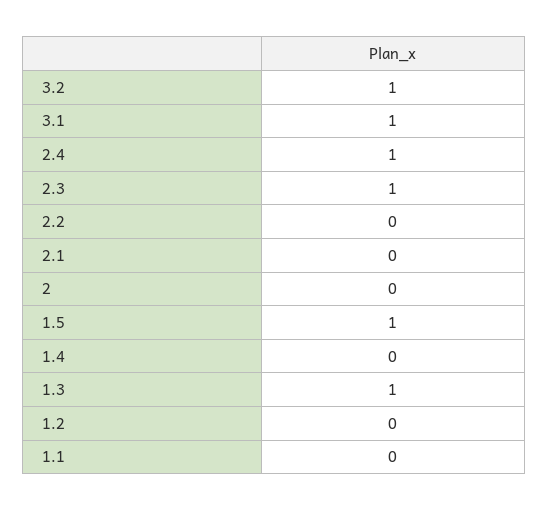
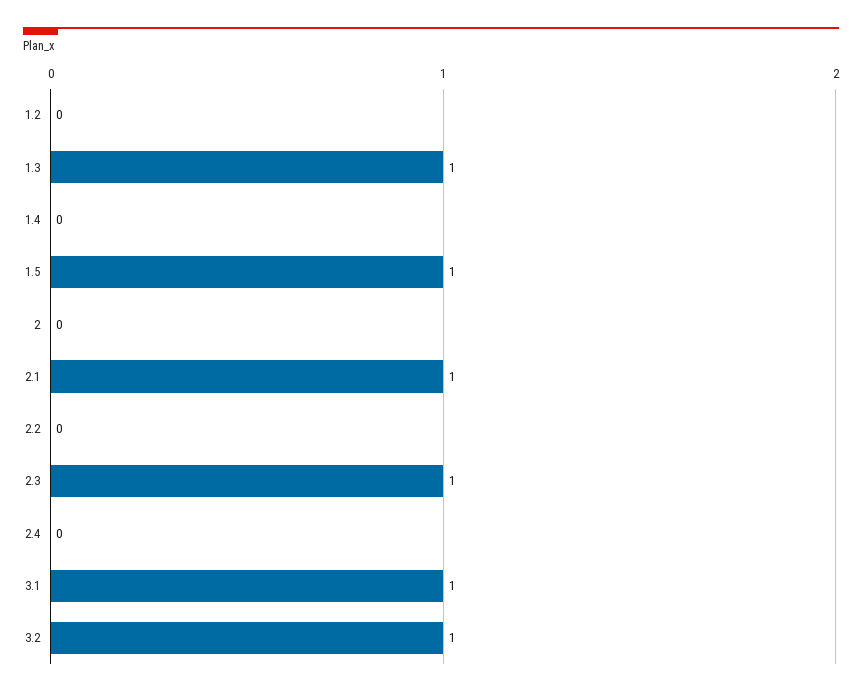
  {
    "3.2": 1,
    "3.1": 1,
-   "2.4": 1,
+   "2.4": 0,
    "2.3": 1,
    "2.2": 0,
-   "2.1": 0,
+   "2.1": 1,
    "2": 0,
    "1.5": 1,
    "1.4": 0,
    "1.3": 1,
-   "1.2": 0,
+   "1.2": 0
-   "1.1": 0
  }

